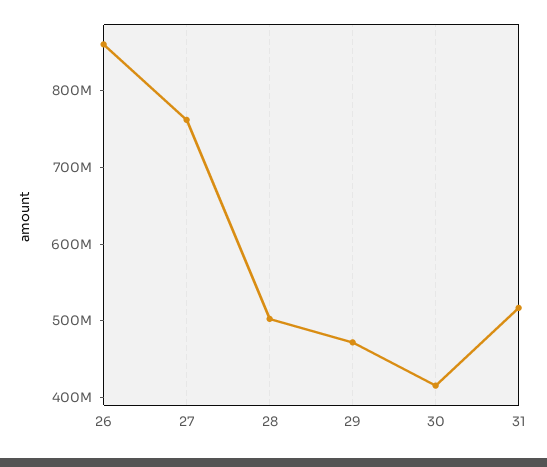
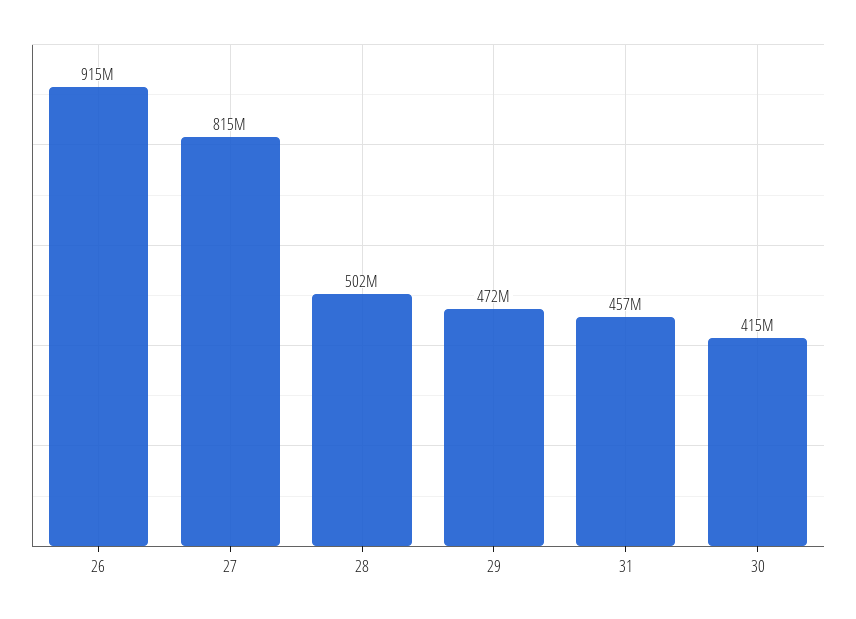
  {
-   "26": 860000000,
+   "26": 915000000,
-   "27": 760000000,
+   "27": 815000000,
    "28": 502000000,
    "29": 472000000,
    "30": 415000000,
-   "31": 520000000
+   "31": 457000000
  }

